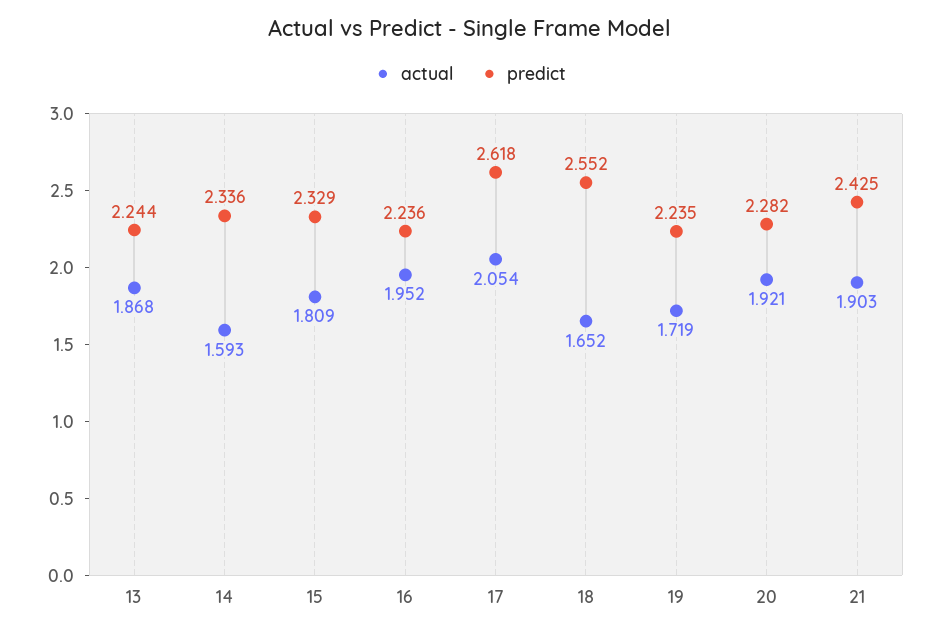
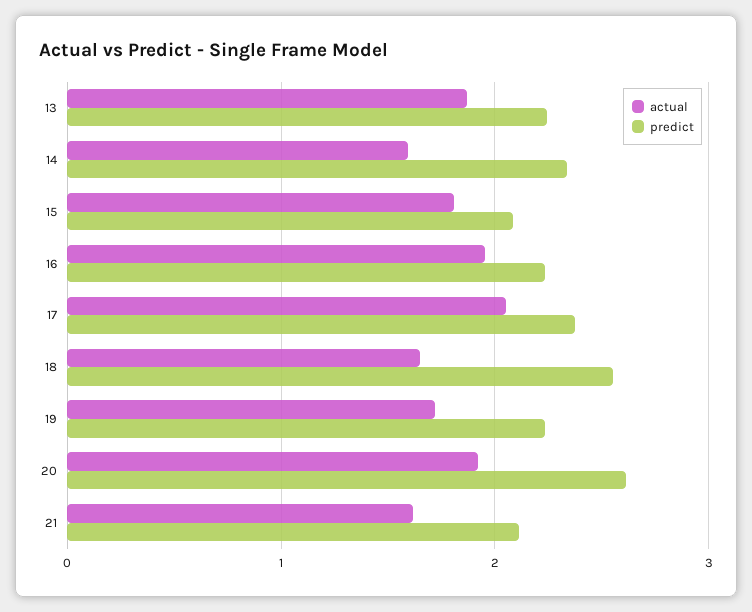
  {
    "actual": {
      "13": 1.868,
      "14": 1.593,
      "15": 1.809,
      "16": 1.952,
      "17": 2.054,
      "18": 1.652,
      "19": 1.719,
      "20": 1.921,
-     "21": 1.903
+     "21": 1.6
    },
    "predict": {
      "13": 2.244,
      "14": 2.336,
-     "15": 2.329,
+     "15": 2.1,
      "16": 2.236,
-     "17": 2.618,
+     "17": 2.4,
      "18": 2.552,
      "19": 2.235,
-     "20": 2.282,
+     "20": 2.6,
-     "21": 2.425
+     "21": 2.1
    }
  }

